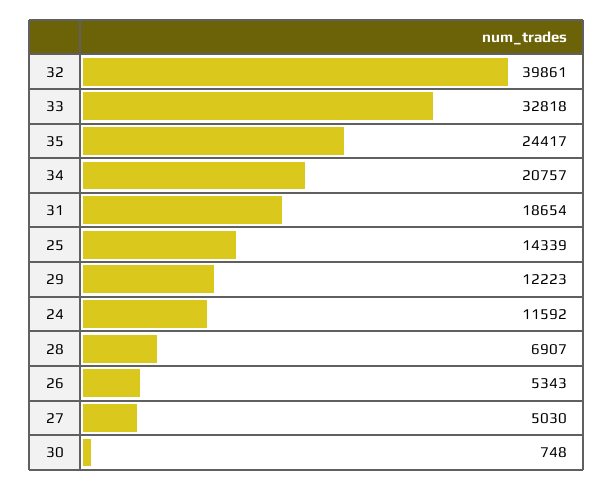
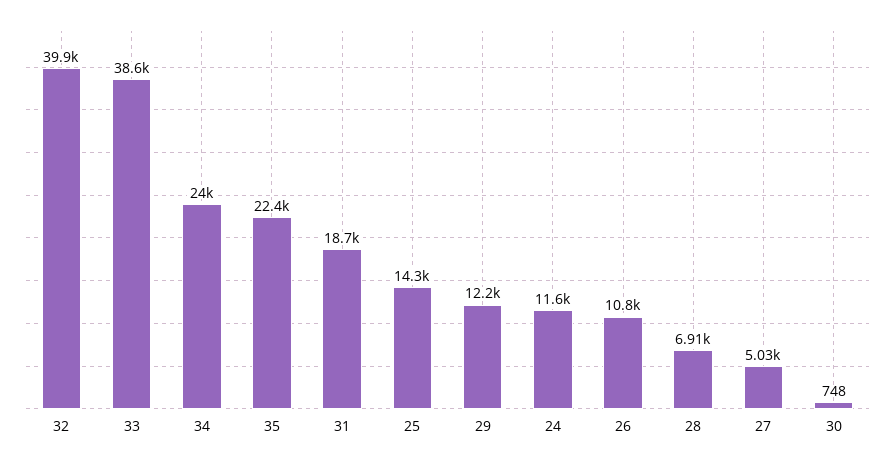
  {
    "32": 39861,
-   "33": 32818,
+   "33": 38600,
-   "35": 24417,
+   "35": 22400,
-   "34": 20757,
+   "34": 24000,
    "31": 18654,
    "25": 14339,
    "29": 12223,
    "24": 11592,
    "28": 6907,
-   "26": 5343,
+   "26": 10800,
    "27": 5030,
    "30": 748
  }

